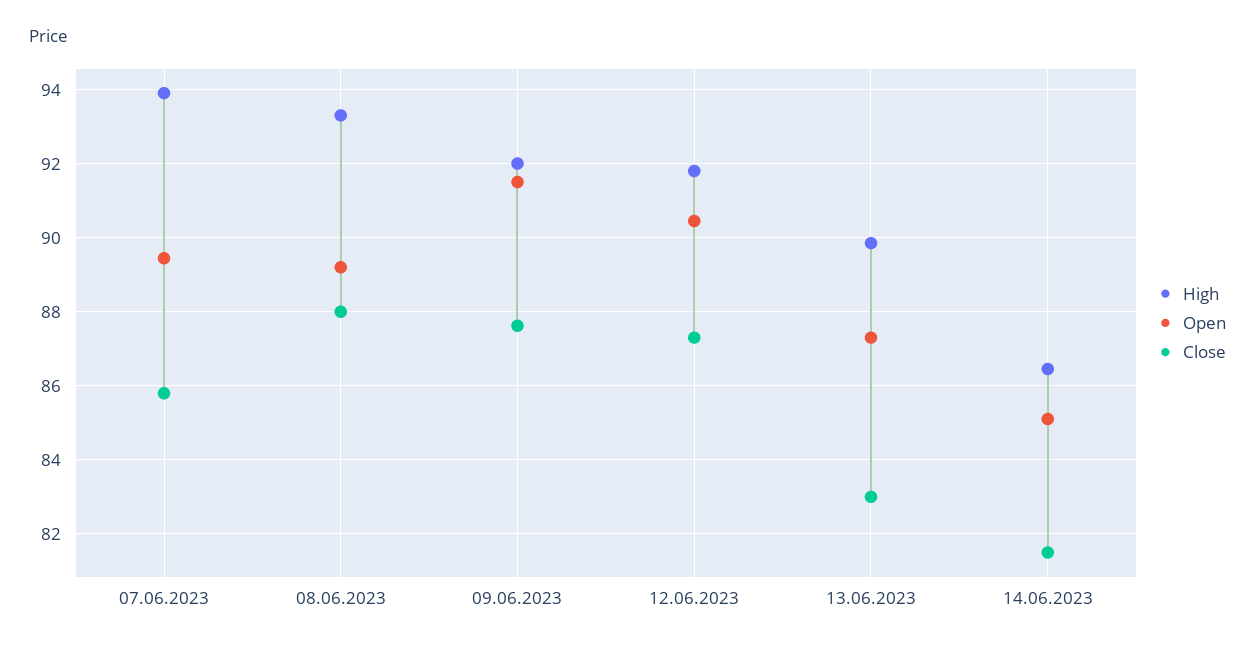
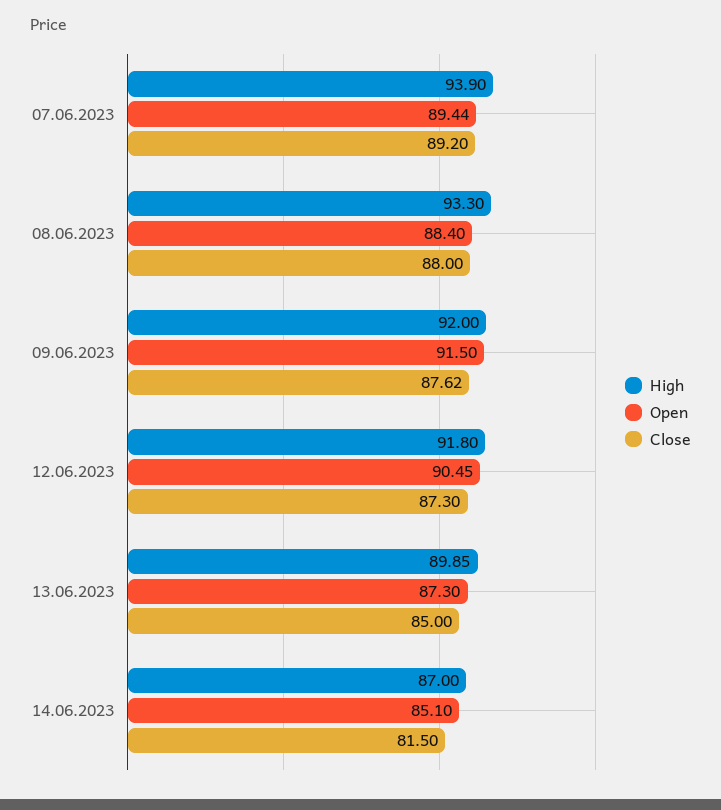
  {
    "High": {
      "07.06.2023": 93.9,
      "08.06.2023": 93.3,
      "09.06.2023": 92,
      "12.06.2023": 91.8,
      "13.06.2023": 89.85,
-     "14.06.2023": 86.4
+     "14.06.2023": 87
    },
    "Open": {
      "07.06.2023": 89.44,
-     "08.06.2023": 89.2,
+     "08.06.2023": 88.4,
      "09.06.2023": 91.5,
      "12.06.2023": 90.45,
      "13.06.2023": 87.3,
      "14.06.2023": 85.1
    },
    "Close": {
-     "07.06.2023": 85.8,
+     "07.06.2023": 89.2,
      "08.06.2023": 88,
      "09.06.2023": 87.62,
      "12.06.2023": 87.3,
-     "13.06.2023": 83,
+     "13.06.2023": 85,
      "14.06.2023": 81.5
    }
  }

